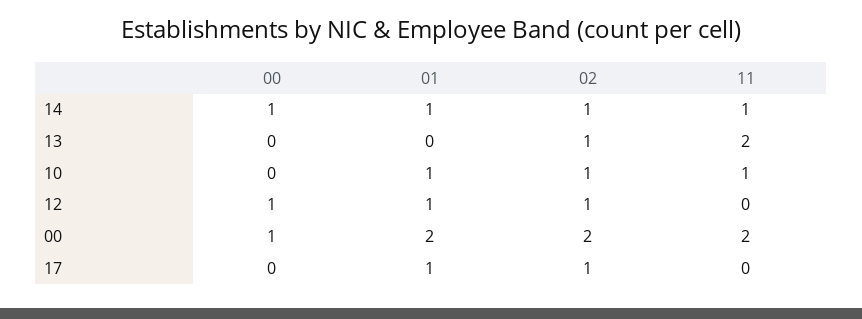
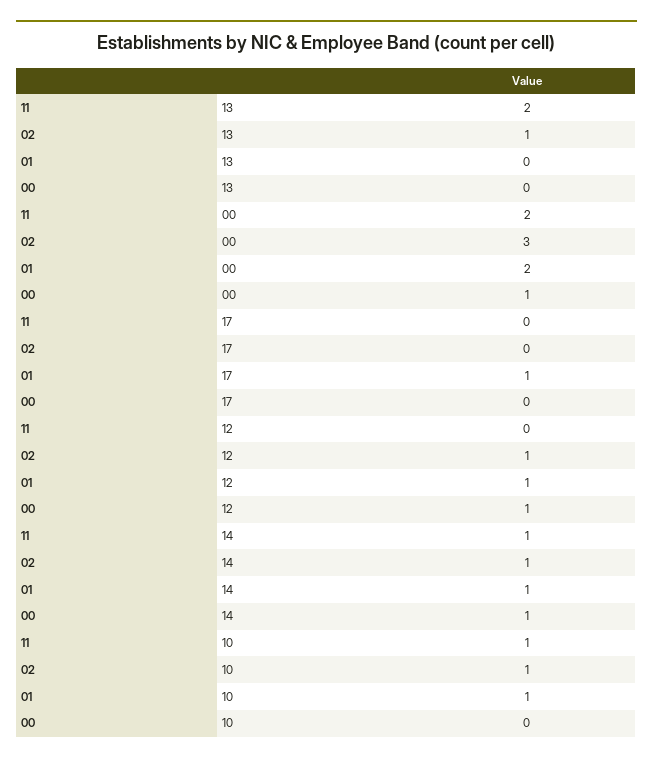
  {
    "00": {
      "14": 1,
      "13": 0,
      "10": 0,
      "12": 1,
      "00": 1,
      "17": 0
    },
    "01": {
      "14": 1,
      "13": 0,
      "10": 1,
      "12": 1,
      "00": 2,
      "17": 1
    },
    "02": {
      "14": 1,
      "13": 1,
      "10": 1,
      "12": 1,
-     "00": 2,
+     "00": 3,
-     "17": 1
+     "17": 0
    },
    "11": {
      "14": 1,
      "13": 2,
      "10": 1,
      "12": 0,
      "00": 2,
      "17": 0
    }
  }

